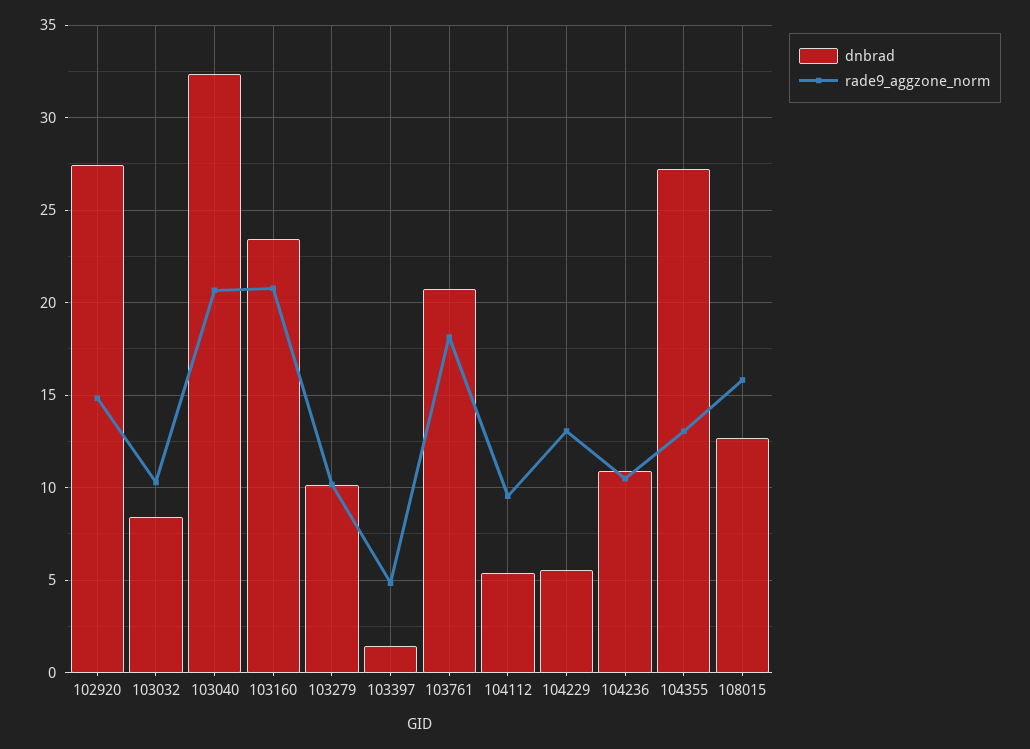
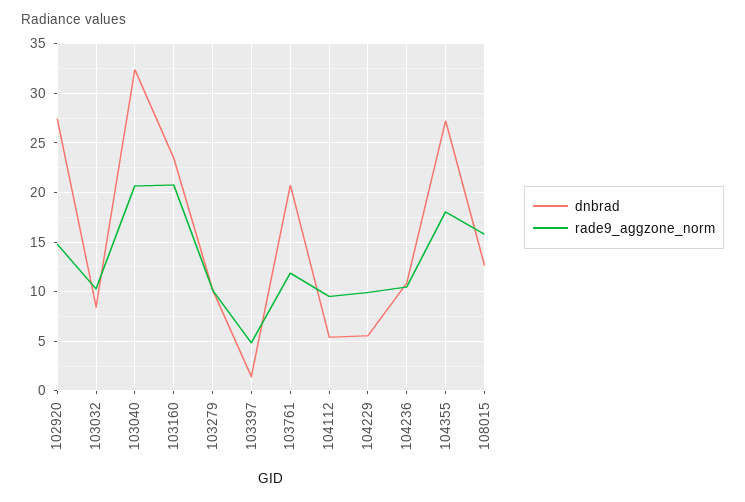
  {
    "dnbrad": {
      "102920": 27.5,
      "103032": 8.5,
      "103040": 32.5,
      "103160": 23.5,
      "103279": 10,
      "103397": 1.5,
      "103761": 20.5,
      "104112": 5.5,
      "104229": 5.5,
      "104236": 11,
      "104355": 27,
      "108015": 12.5
    },
    "rade9_aggzone_norm": {
      "102920": 15,
      "103032": 10.5,
      "103040": 20.5,
      "103160": 21,
      "103279": 10,
      "103397": 5,
-     "103761": 18,
+     "103761": 12,
      "104112": 9.5,
-     "104229": 13,
+     "104229": 10,
      "104236": 10.5,
-     "104355": 13,
+     "104355": 18,
      "108015": 16
    }
  }

